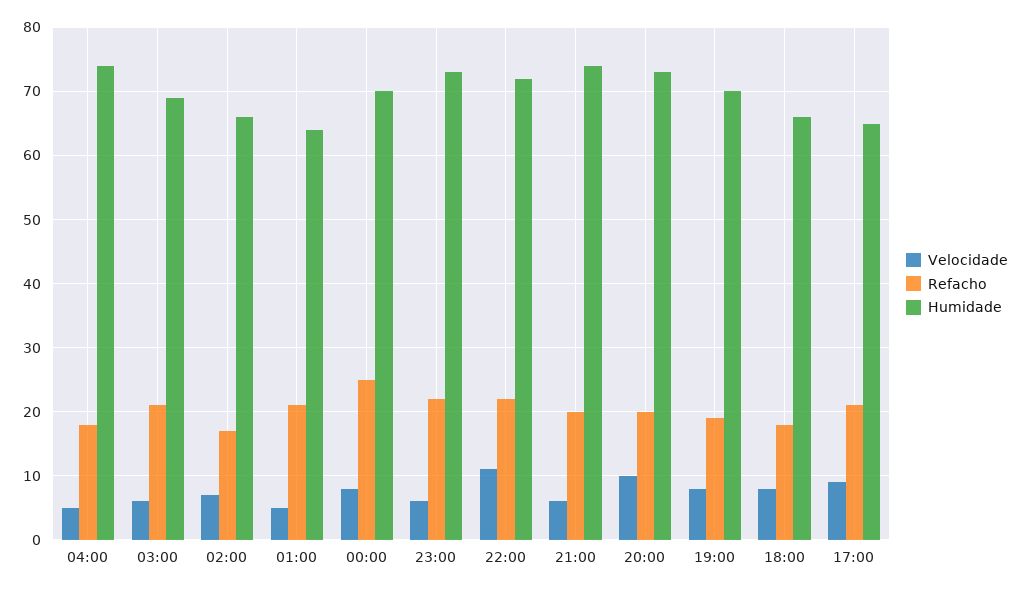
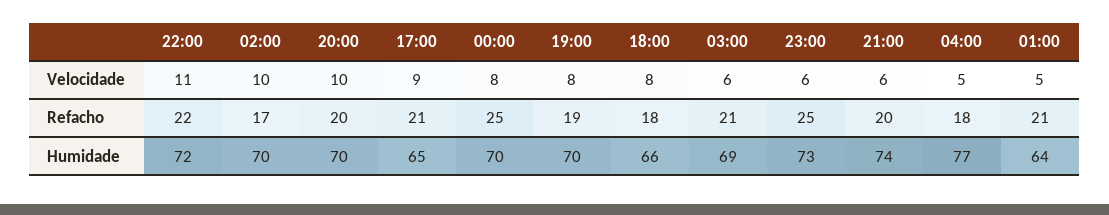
  {
    "Velocidade": {
      "04:00": 5,
      "03:00": 6,
-     "02:00": 7,
+     "02:00": 10,
      "01:00": 5,
      "00:00": 8,
      "23:00": 6,
      "22:00": 11,
      "21:00": 6,
      "20:00": 10,
      "19:00": 8,
      "18:00": 8,
      "17:00": 9
    },
    "Refacho": {
      "04:00": 18,
      "03:00": 21,
      "02:00": 17,
      "01:00": 21,
      "00:00": 25,
-     "23:00": 22,
+     "23:00": 25,
      "22:00": 22,
      "21:00": 20,
      "20:00": 20,
      "19:00": 19,
      "18:00": 18,
      "17:00": 21
    },
    "Humidade": {
-     "04:00": 74,
+     "04:00": 77,
      "03:00": 69,
-     "02:00": 66,
+     "02:00": 70,
      "01:00": 64,
      "00:00": 70,
      "23:00": 73,
      "22:00": 72,
      "21:00": 74,
-     "20:00": 73,
+     "20:00": 70,
      "19:00": 70,
      "18:00": 66,
      "17:00": 65
    }
  }

